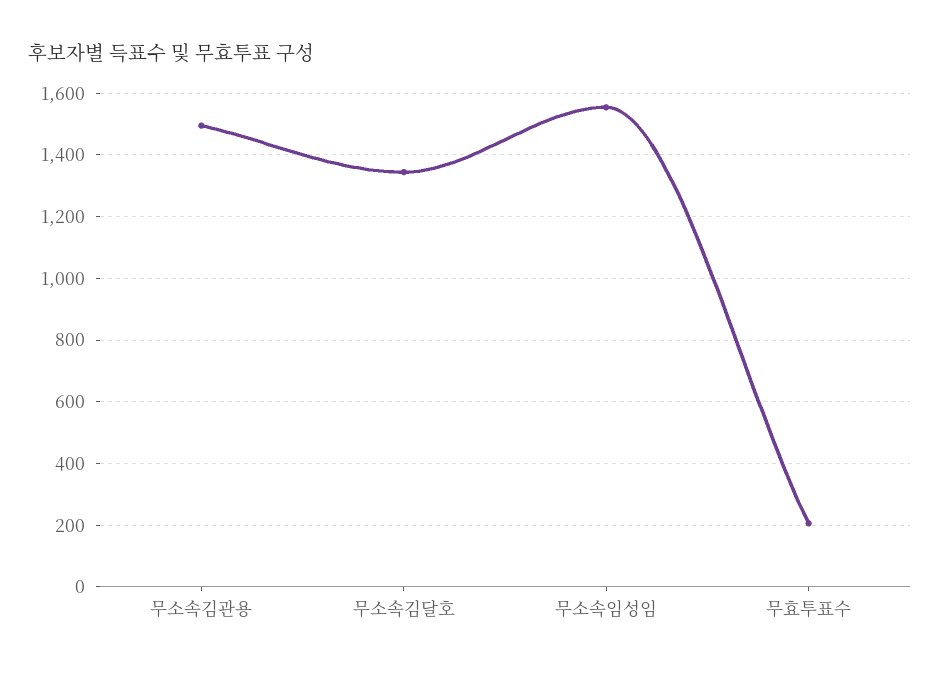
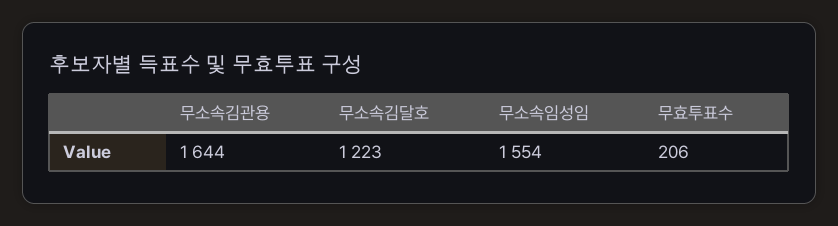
  {
-   "무소속김관용": 1500,
+   "무소속김관용": 1644,
-   "무소속김달호": 1340,
+   "무소속김달호": 1223,
    "무소속임성임": 1554,
    "무효투표수": 206
  }

